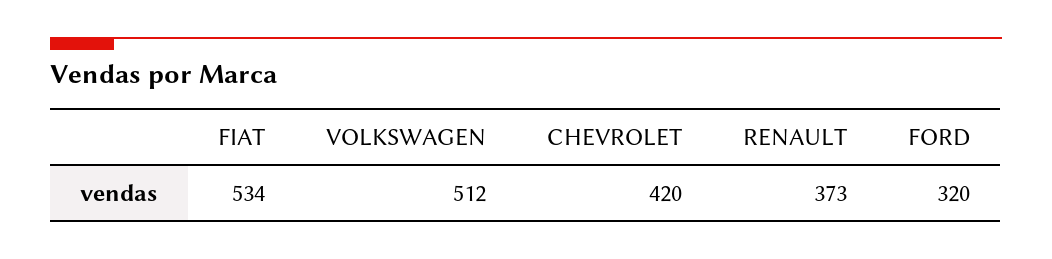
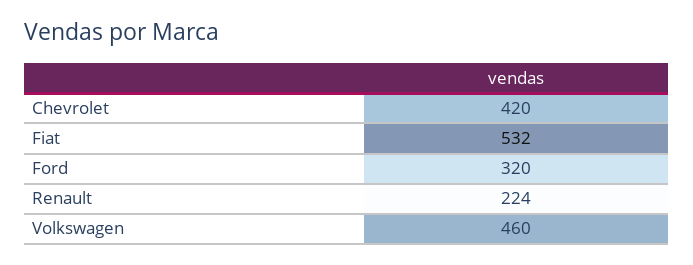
  {
-   "FIAT": 534,
+   "FIAT": 532,
-   "VOLKSWAGEN": 512,
+   "VOLKSWAGEN": 460,
    "CHEVROLET": 420,
-   "RENAULT": 373,
+   "RENAULT": 224,
    "FORD": 320
  }

